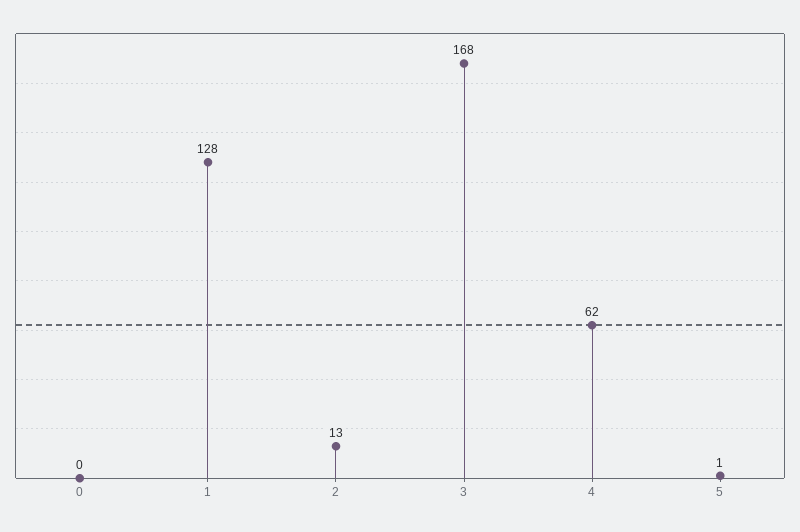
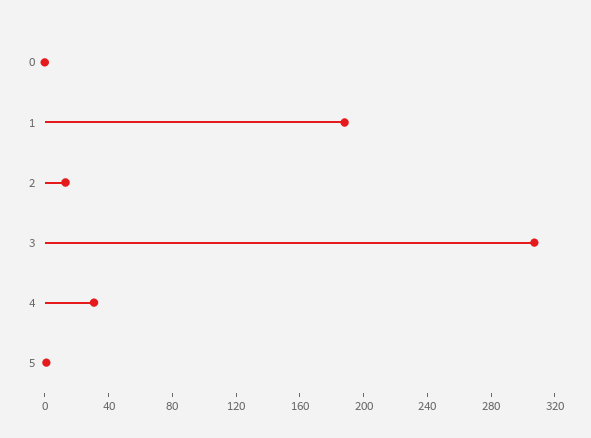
  {
    "0": 0,
-   "1": 128,
+   "1": 190,
    "2": 13,
-   "3": 168,
+   "3": 310,
-   "4": 62,
+   "4": 30,
    "5": 1
  }

